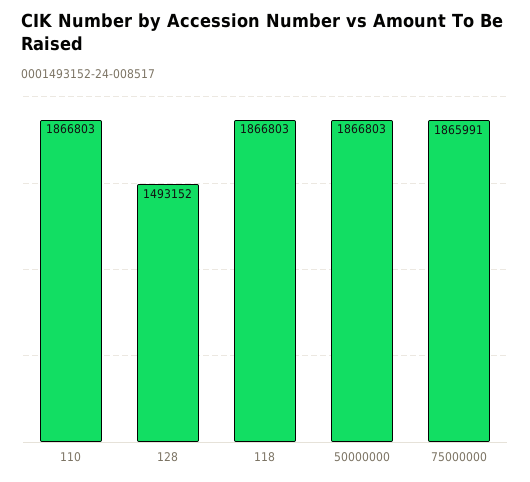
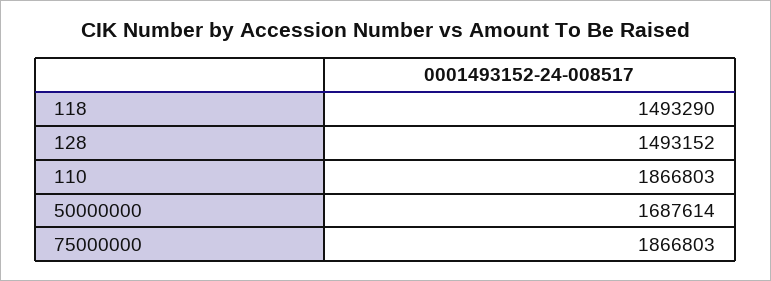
  {
    "110": 1866803,
    "128": 1493152,
-   "118": 1866803,
+   "118": 1493290,
-   "50000000": 1866803,
+   "50000000": 1687614,
-   "75000000": 1865991
+   "75000000": 1866803
  }

